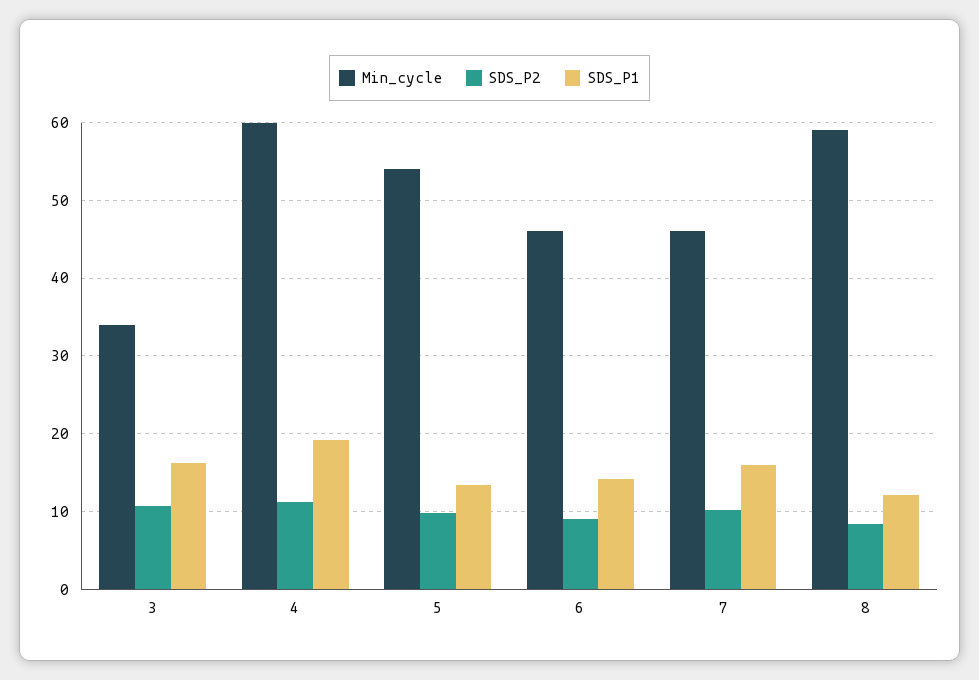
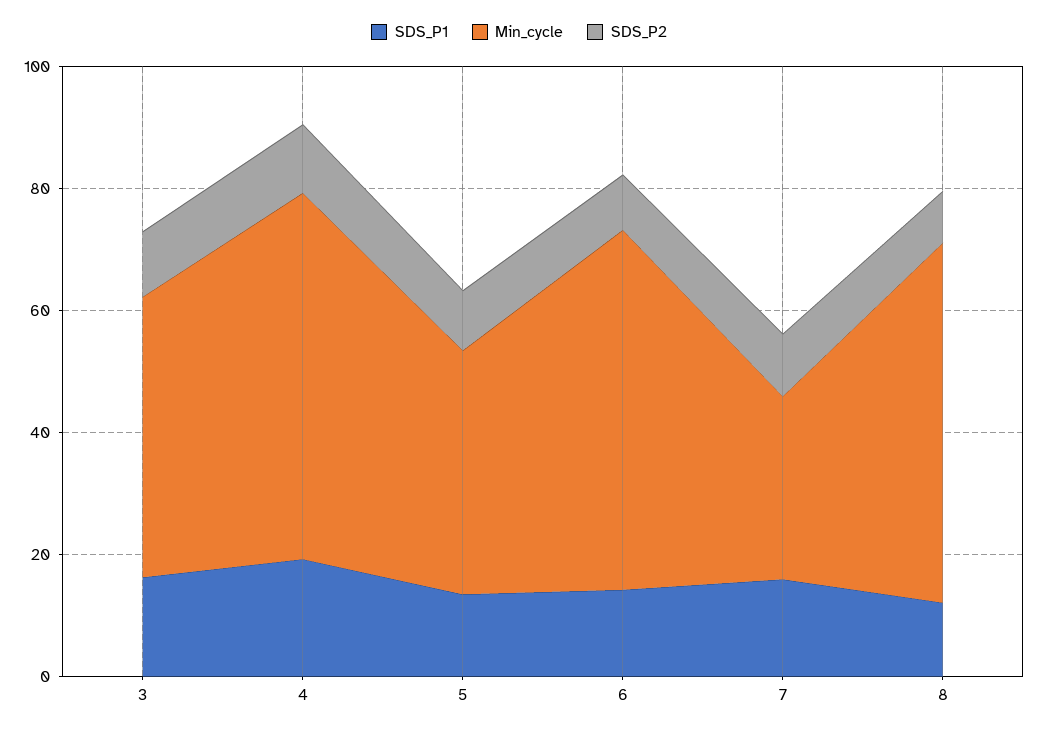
  {
    "Min_cycle": {
-     "3": 34,
+     "3": 45,
      "4": 60,
-     "5": 54,
+     "5": 40,
-     "6": 46,
+     "6": 60,
-     "7": 46,
+     "7": 30,
      "8": 59
    },
    "SDS_P2": {
      "3": 11,
      "4": 11,
      "5": 10,
      "6": 9,
      "7": 10,
      "8": 8
    },
    "SDS_P1": {
      "3": 16,
      "4": 19,
      "5": 13,
      "6": 14,
      "7": 16,
      "8": 12
    }
  }

